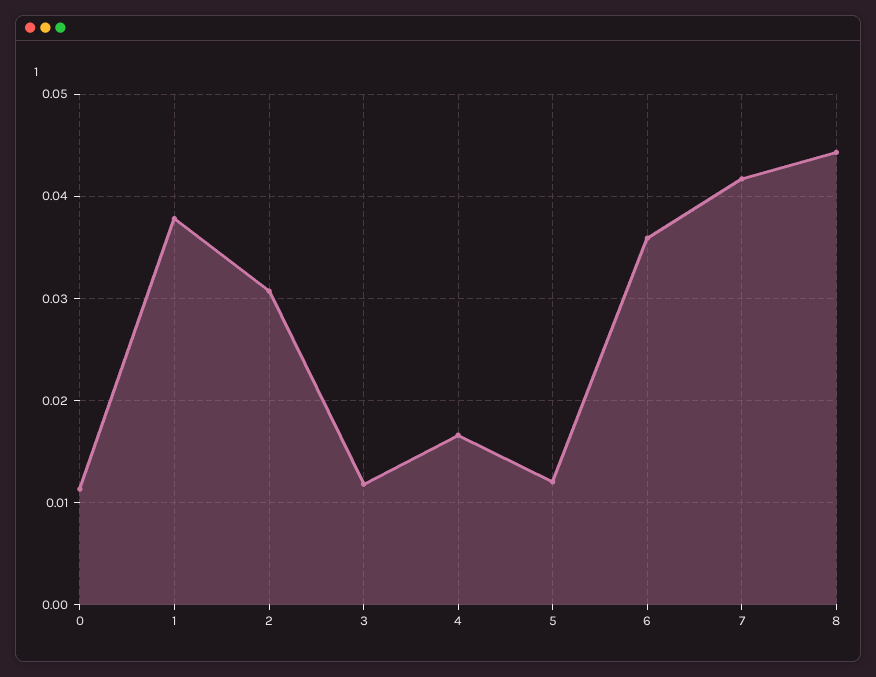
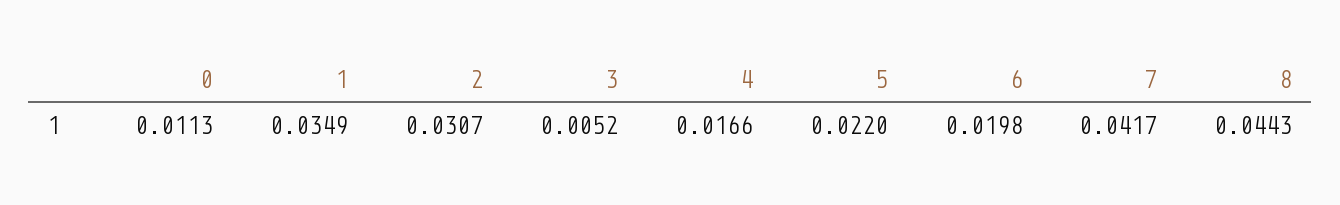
  {
    "0": 0.0113,
-   "1": 0.038,
+   "1": 0.0349,
    "2": 0.0307,
-   "3": 0.012,
+   "3": 0.0052,
    "4": 0.0166,
-   "5": 0.012,
+   "5": 0.022,
-   "6": 0.036,
+   "6": 0.0198,
    "7": 0.0417,
    "8": 0.0443
  }

